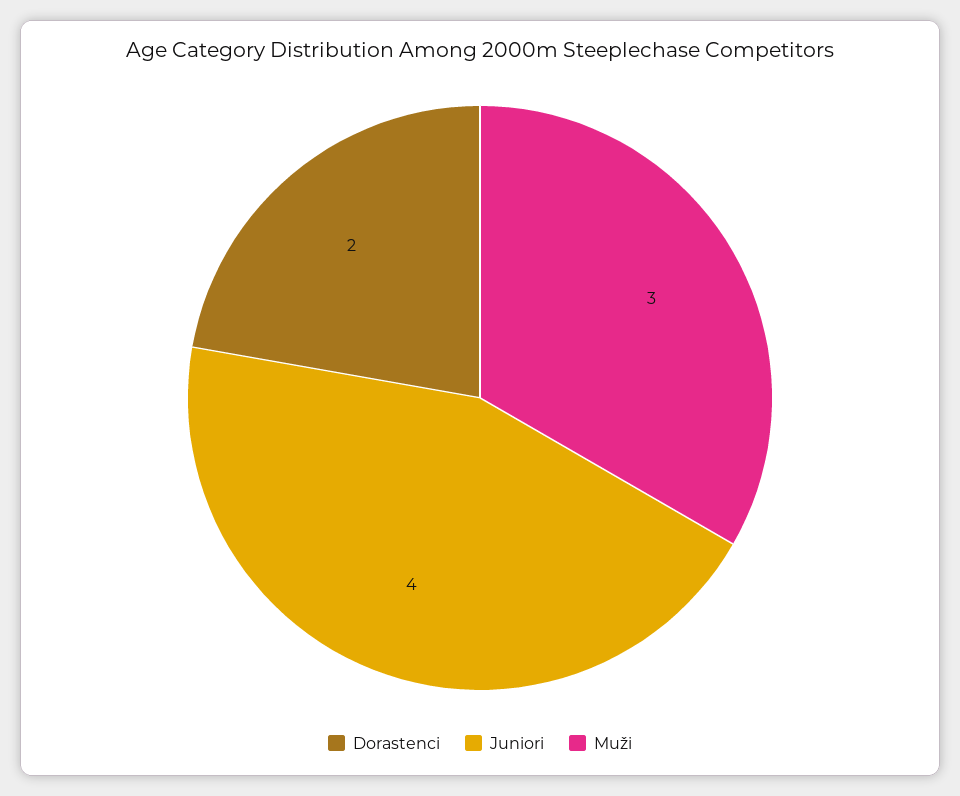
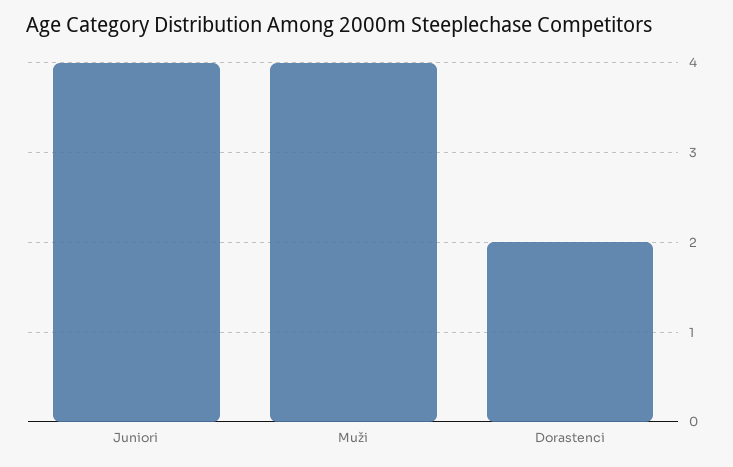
  {
    "Dorastenci": 2,
    "Juniori": 4,
-   "Muži": 3
+   "Muži": 4
  }

